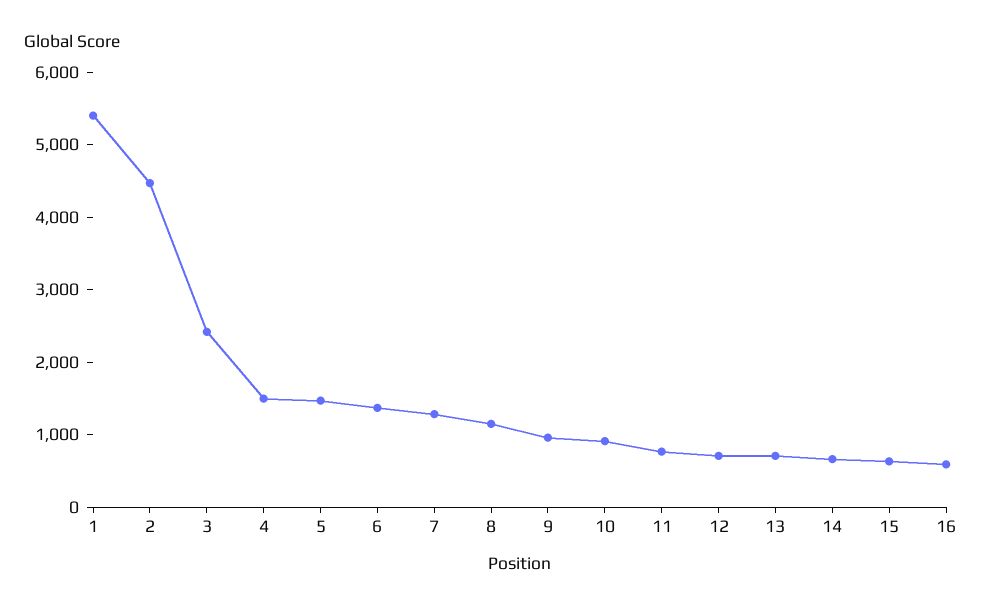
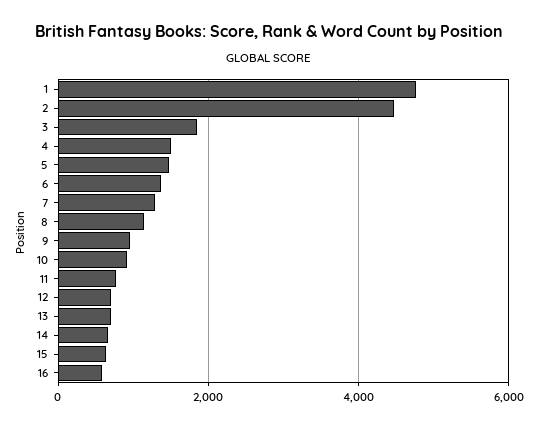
  {
-   "1": 5400,
+   "1": 4800,
    "2": 4400,
-   "3": 2400,
+   "3": 1800,
    "4": 1400,
    "5": 1400,
    "6": 1400,
    "7": 1200,
    "8": 1200,
    "9": 1000,
    "10": 1000,
    "11": 800,
    "12": 800,
    "13": 800,
    "14": 600,
    "15": 600,
    "16": 600
  }

